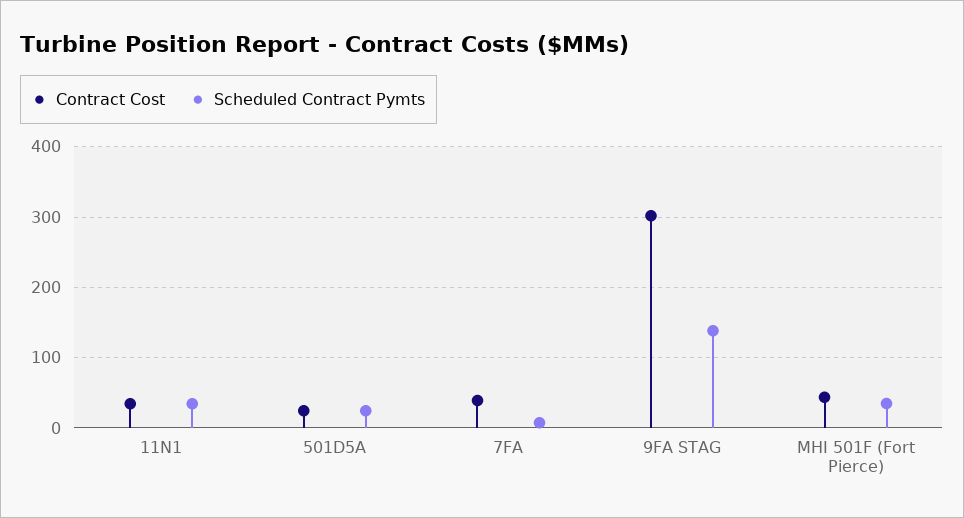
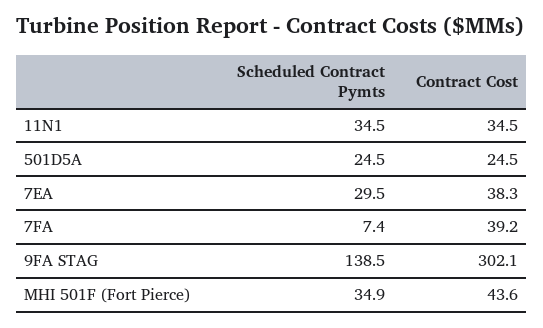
  {
    "Contract Cost": {
      "11N1": 34.5,
      "501D5A": 24.5,
      "7FA": 39.2,
      "9FA STAG": 302.1,
-     "MHI 501F (Fort Pierce)": 43.6
+     "MHI 501F (Fort Pierce)": 43.6,
+     "7EA": 38.3
    },
    "Scheduled Contract Pymts": {
      "11N1": 34.5,
      "501D5A": 24.5,
      "7FA": 7.4,
      "9FA STAG": 138.5,
-     "MHI 501F (Fort Pierce)": 34.9
+     "MHI 501F (Fort Pierce)": 34.9,
+     "7EA": 29.5
    }
  }

